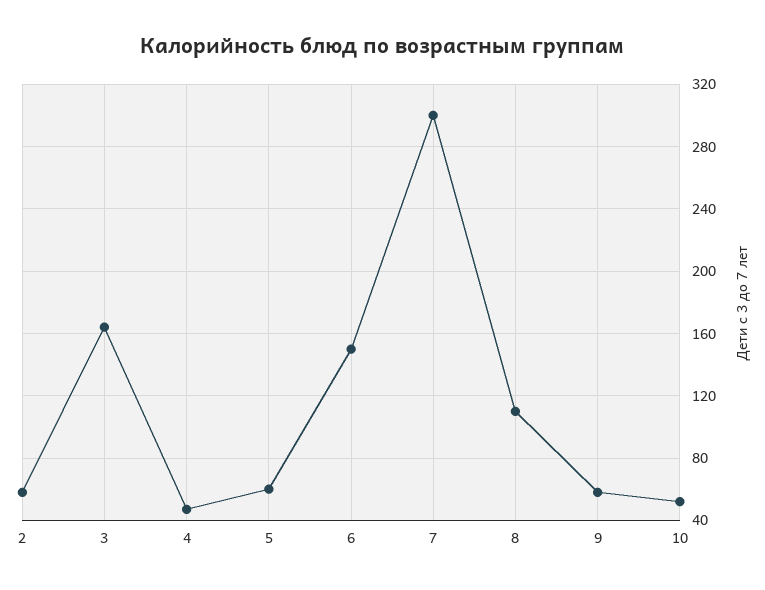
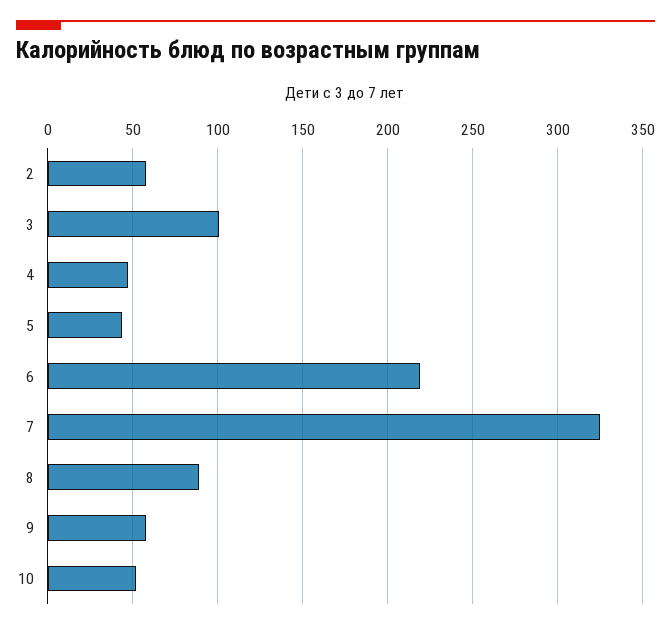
  {
    "2": 60,
-   "3": 165,
+   "3": 100,
    "4": 45,
-   "5": 60,
+   "5": 45,
-   "6": 150,
+   "6": 220,
-   "7": 300,
+   "7": 325,
-   "8": 110,
+   "8": 90,
    "9": 60,
    "10": 50
  }

